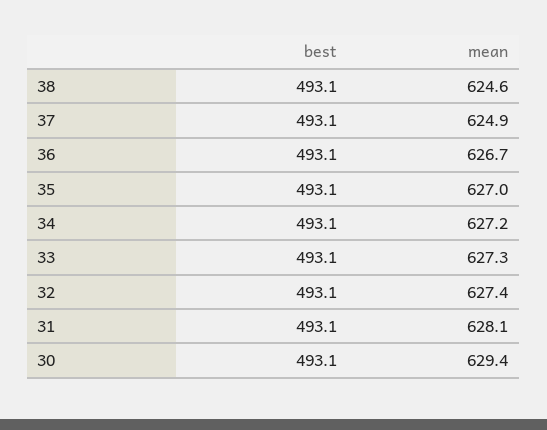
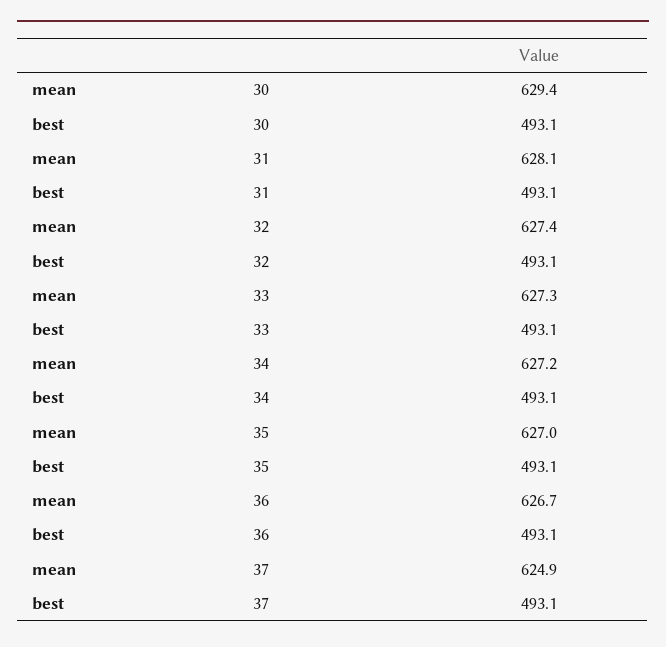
  {
    "best": {
-     "38": 493.1,
      "37": 493.1,
      "36": 493.1,
      "35": 493.1,
      "34": 493.1,
      "33": 493.1,
      "32": 493.1,
      "31": 493.1,
      "30": 493.1
    },
    "mean": {
-     "38": 624.6,
      "37": 624.9,
      "36": 626.7,
      "35": 627,
      "34": 627.2,
      "33": 627.3,
      "32": 627.4,
      "31": 628.1,
      "30": 629.4
    }
  }

